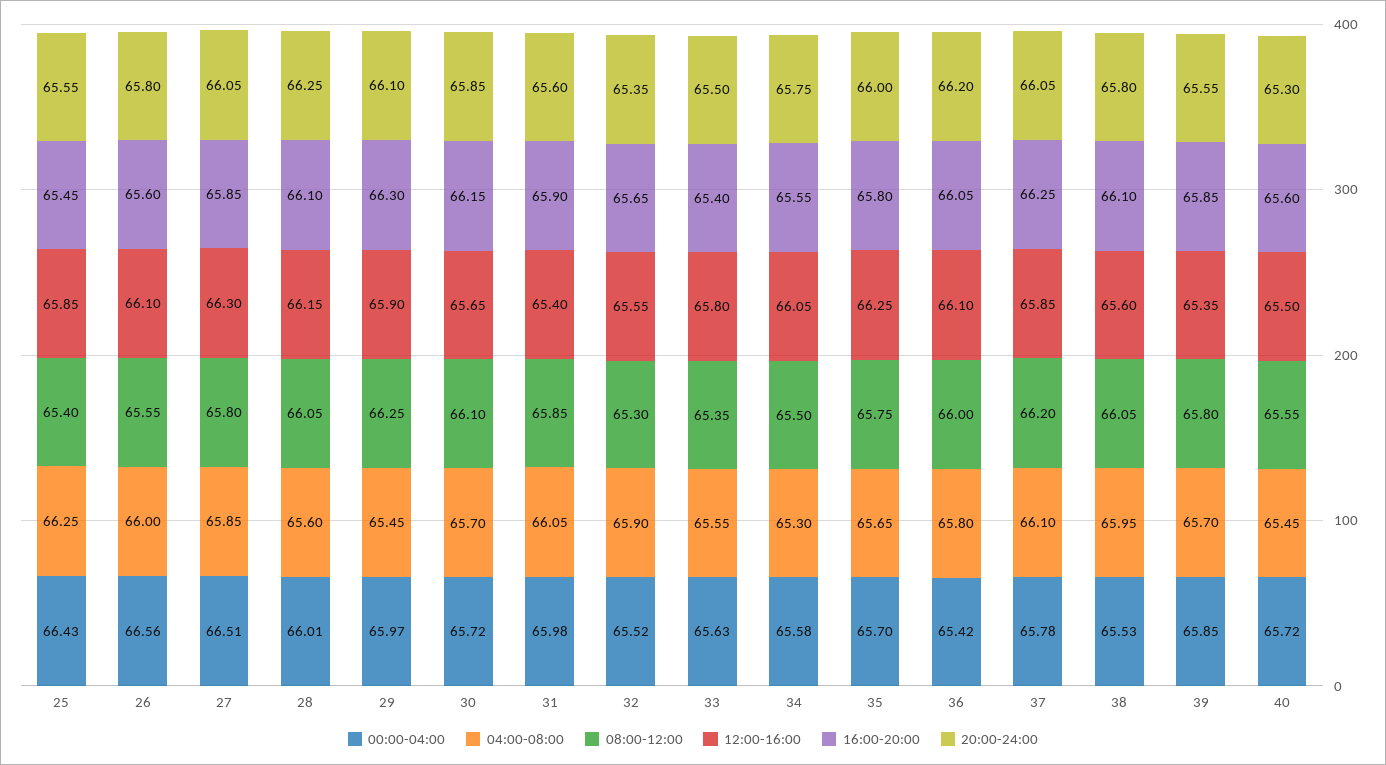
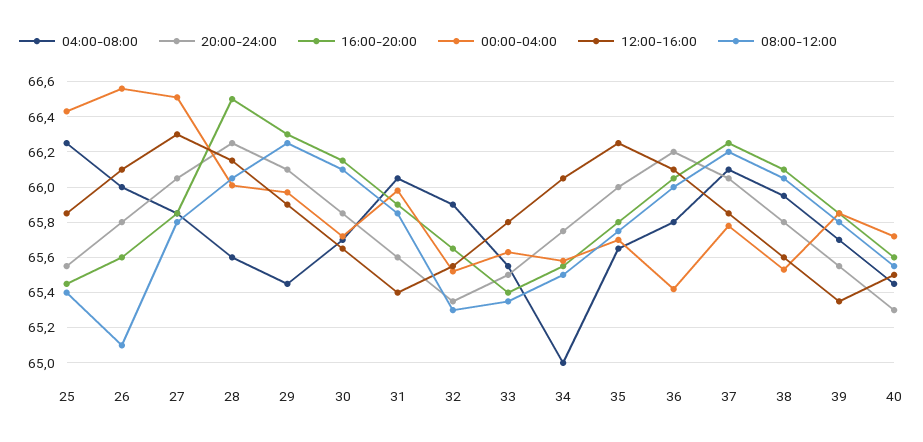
  {
    "00:00-04:00": {
      "25": 66.43,
      "26": 66.56,
      "27": 66.51,
      "28": 66.01,
      "29": 65.97,
      "30": 65.72,
      "31": 65.98,
      "32": 65.52,
      "33": 65.63,
      "34": 65.58,
      "35": 65.7,
      "36": 65.42,
      "37": 65.78,
      "38": 65.53,
      "39": 65.85,
      "40": 65.72
    },
    "04:00-08:00": {
      "25": 66.25,
      "26": 66,
      "27": 65.85,
      "28": 65.6,
      "29": 65.45,
      "30": 65.7,
      "31": 66.05,
      "32": 65.9,
      "33": 65.55,
-     "34": 65.3,
+     "34": 65,
      "35": 65.65,
      "36": 65.8,
      "37": 66.1,
      "38": 65.95,
      "39": 65.7,
      "40": 65.45
    },
    "08:00-12:00": {
      "25": 65.4,
-     "26": 65.55,
+     "26": 65.1,
      "27": 65.8,
      "28": 66.05,
      "29": 66.25,
      "30": 66.1,
      "31": 65.85,
      "32": 65.3,
      "33": 65.35,
      "34": 65.5,
      "35": 65.75,
      "36": 66,
      "37": 66.2,
      "38": 66.05,
      "39": 65.8,
      "40": 65.55
    },
    "12:00-16:00": {
      "25": 65.85,
      "26": 66.1,
      "27": 66.3,
      "28": 66.15,
      "29": 65.9,
      "30": 65.65,
      "31": 65.4,
      "32": 65.55,
      "33": 65.8,
      "34": 66.05,
      "35": 66.25,
      "36": 66.1,
      "37": 65.85,
      "38": 65.6,
      "39": 65.35,
      "40": 65.5
    },
    "16:00-20:00": {
      "25": 65.45,
      "26": 65.6,
      "27": 65.85,
-     "28": 66.1,
+     "28": 66.5,
      "29": 66.3,
      "30": 66.15,
      "31": 65.9,
      "32": 65.65,
      "33": 65.4,
      "34": 65.55,
      "35": 65.8,
      "36": 66.05,
      "37": 66.25,
      "38": 66.1,
      "39": 65.85,
      "40": 65.6
    },
    "20:00-24:00": {
      "25": 65.55,
      "26": 65.8,
      "27": 66.05,
      "28": 66.25,
      "29": 66.1,
      "30": 65.85,
      "31": 65.6,
      "32": 65.35,
      "33": 65.5,
      "34": 65.75,
      "35": 66,
      "36": 66.2,
      "37": 66.05,
      "38": 65.8,
      "39": 65.55,
      "40": 65.3
    }
  }

